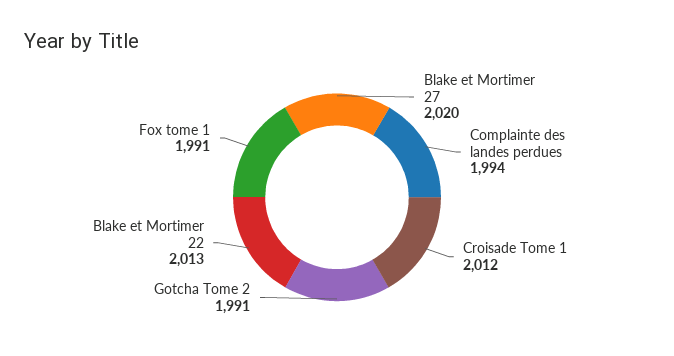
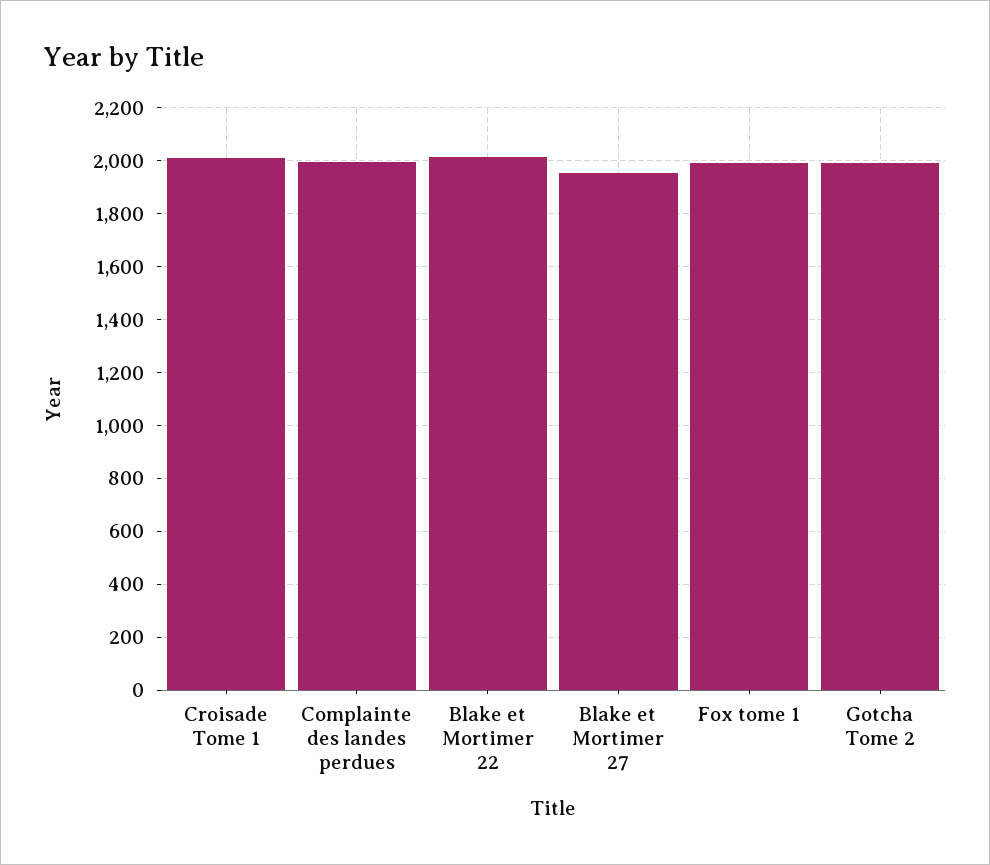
  {
-   "Blake et Mortimer 27": 2020,
+   "Blake et Mortimer 27": 1950,
    "Complainte des landes perdues": 1994,
    "Croisade Tome 1": 2012,
    "Gotcha Tome 2": 1991,
    "Blake et Mortimer 22": 2013,
    "Fox tome 1": 1991
  }

